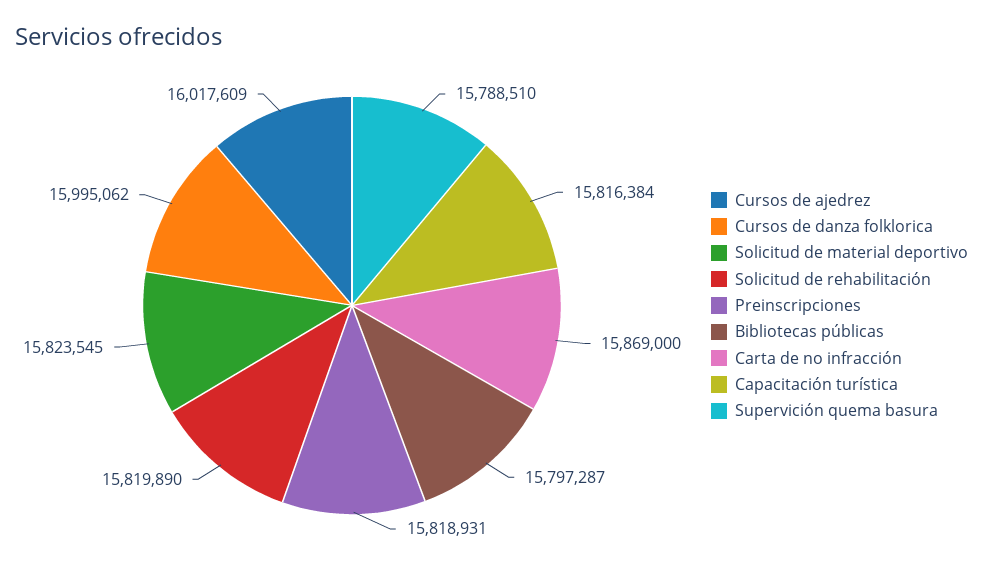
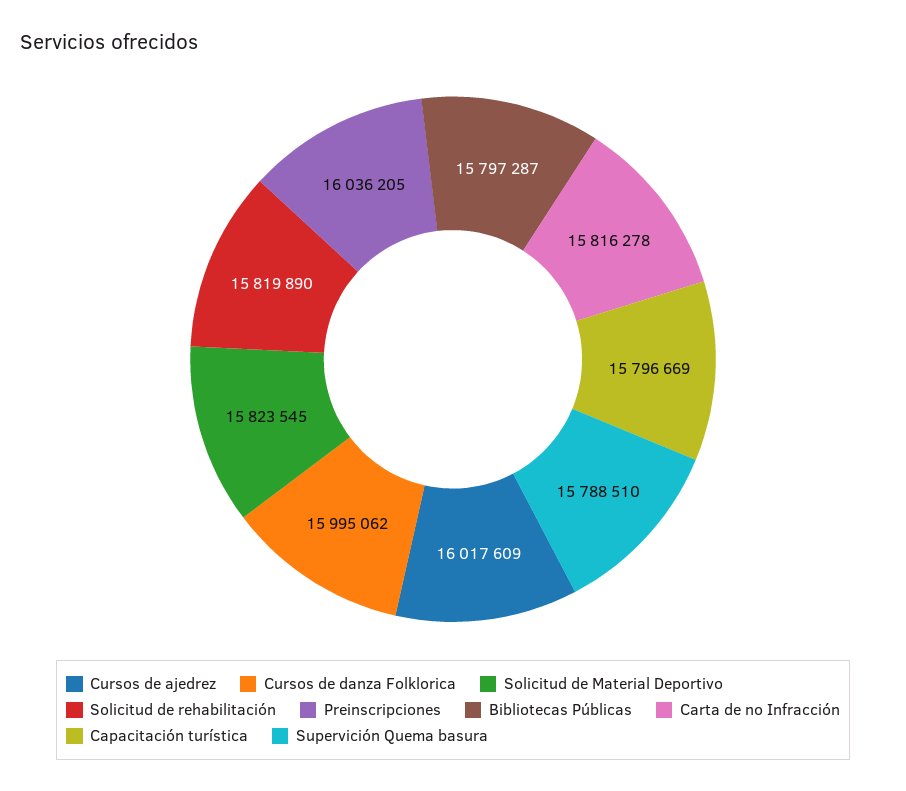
  {
    "Cursos de ajedrez": 16017609,
    "Cursos de danza folklorica": 15995062,
    "Solicitud de material deportivo": 15823545,
    "Solicitud de rehabilitación": 15819890,
-   "Preinscripciones": 15818931,
+   "Preinscripciones": 16036205,
    "Bibliotecas públicas": 15797287,
-   "Carta de no infracción": 15869000,
+   "Carta de no infracción": 15816278,
-   "Capacitación turística": 15816384,
+   "Capacitación turística": 15796669,
    "Supervición quema basura": 15788510
  }

